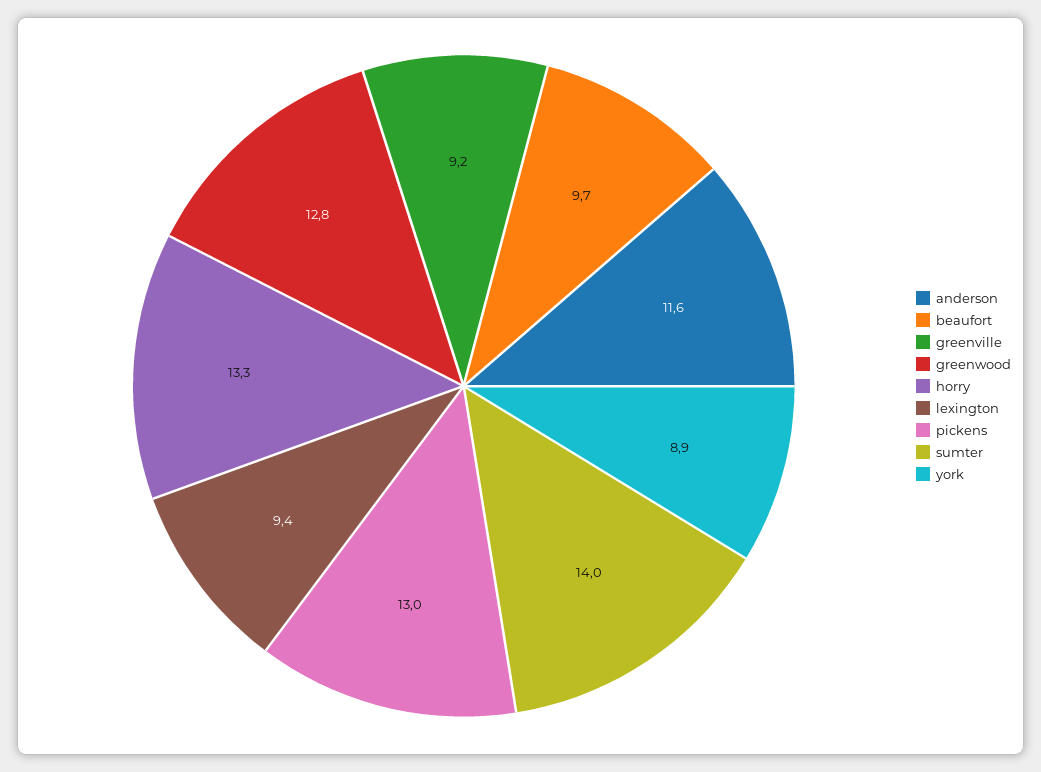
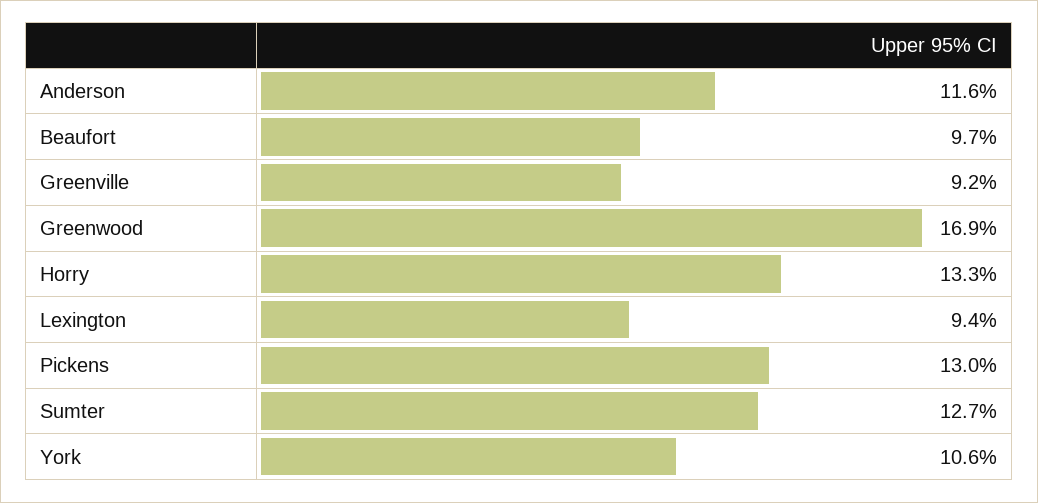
  {
    "anderson": 11.6,
    "beaufort": 9.7,
    "greenville": 9.2,
-   "greenwood": 12.8,
+   "greenwood": 16.9,
    "horry": 13.3,
    "lexington": 9.4,
    "pickens": 13,
-   "sumter": 14,
+   "sumter": 12.7,
-   "york": 8.9
+   "york": 10.6
  }

